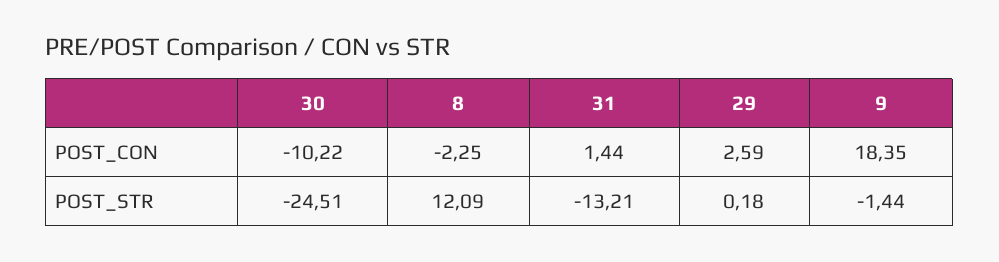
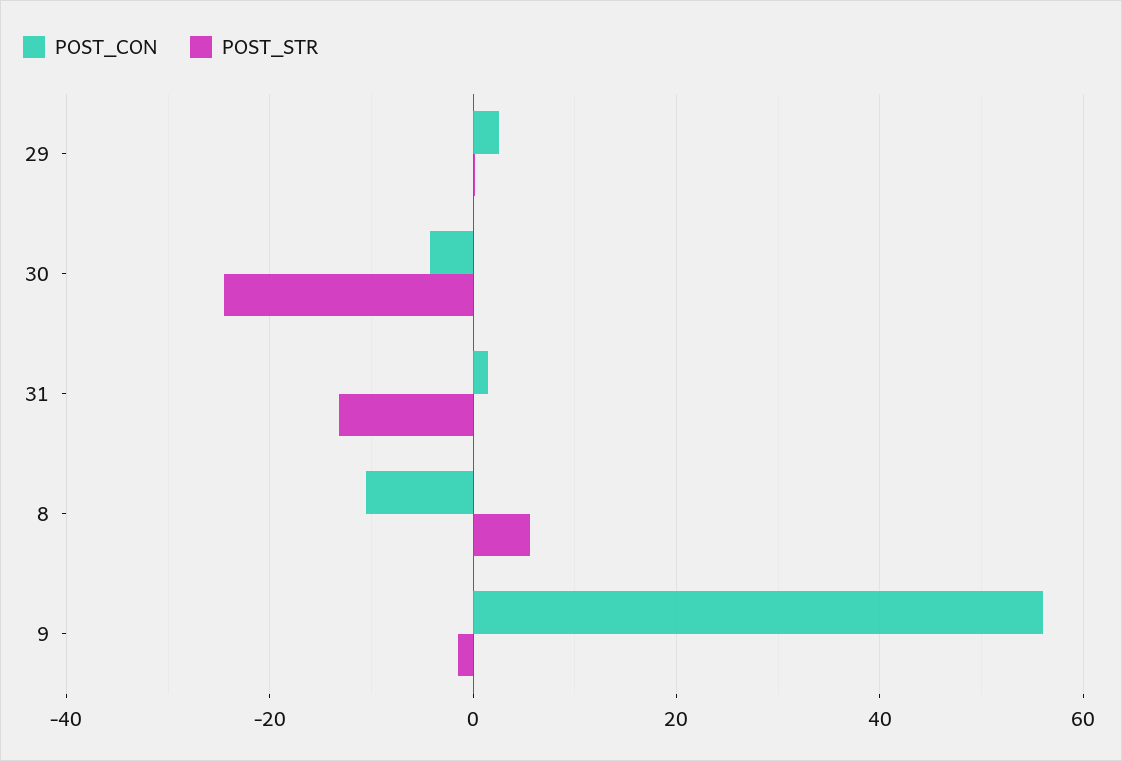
  {
    "POST_CON": {
-     "30": -10.22,
+     "30": -4,
-     "8": -2.25,
+     "8": -10,
      "31": 1.44,
      "29": 2.59,
-     "9": 18.35
+     "9": 56
    },
    "POST_STR": {
      "30": -24.51,
-     "8": 12.09,
+     "8": 6,
      "31": -13.21,
      "29": 0.18,
      "9": -1.44
    }
  }

